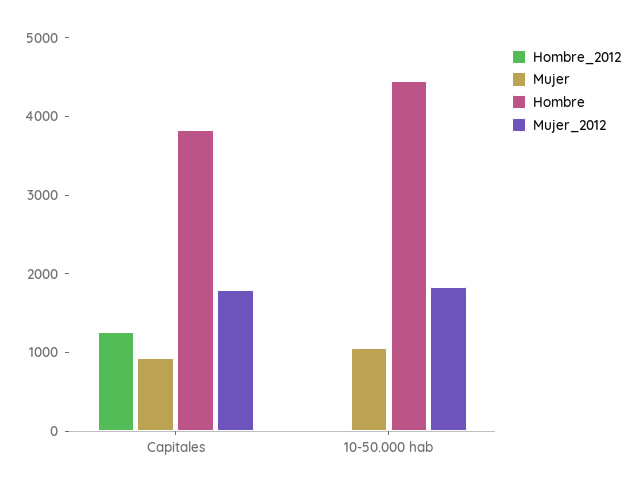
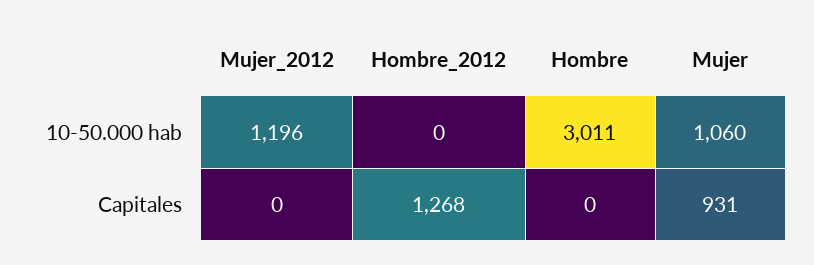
  {
    "Hombre_2012": {
      "Capitales": 1268,
      "10-50.000 hab": 0
    },
    "Mujer": {
      "Capitales": 931,
      "10-50.000 hab": 1060
    },
    "Hombre": {
-     "Capitales": 3800,
+     "Capitales": 0,
-     "10-50.000 hab": 4400
+     "10-50.000 hab": 3011
    },
    "Mujer_2012": {
-     "Capitales": 1800,
+     "Capitales": 0,
-     "10-50.000 hab": 1800
+     "10-50.000 hab": 1196
    }
  }

